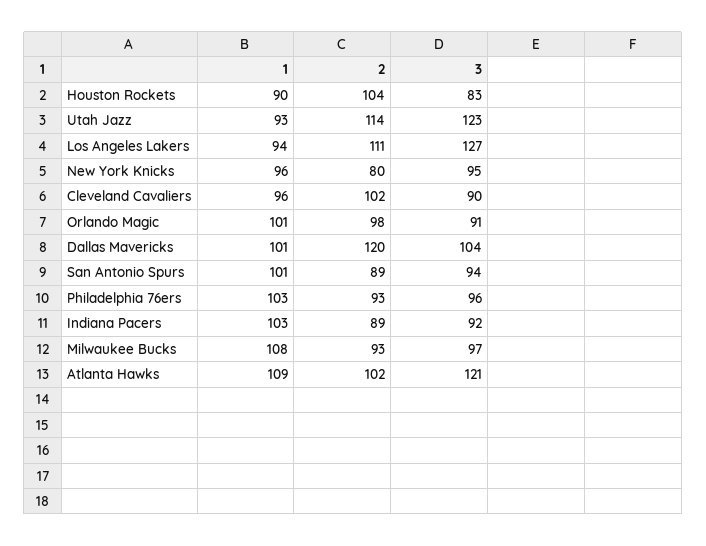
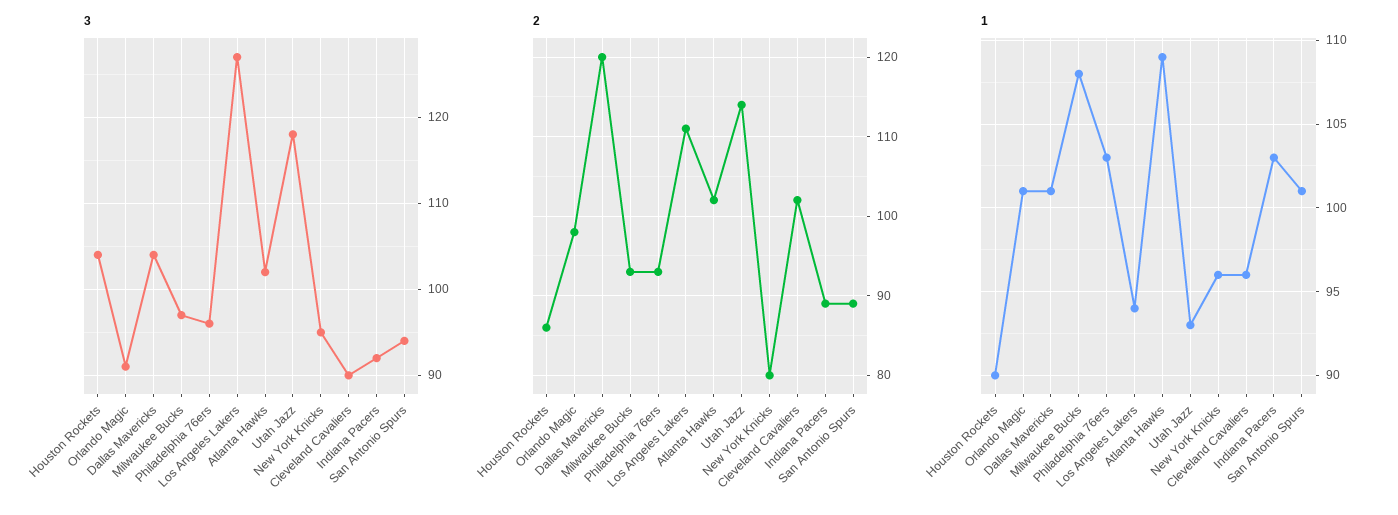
  {
    "1": {
      "Houston Rockets": 90,
      "Utah Jazz": 93,
      "Los Angeles Lakers": 94,
      "New York Knicks": 96,
      "Cleveland Cavaliers": 96,
      "Orlando Magic": 101,
      "Dallas Mavericks": 101,
      "San Antonio Spurs": 101,
      "Philadelphia 76ers": 103,
      "Indiana Pacers": 103,
      "Milwaukee Bucks": 108,
      "Atlanta Hawks": 109
    },
    "2": {
-     "Houston Rockets": 104,
+     "Houston Rockets": 86,
      "Utah Jazz": 114,
      "Los Angeles Lakers": 111,
      "New York Knicks": 80,
      "Cleveland Cavaliers": 102,
      "Orlando Magic": 98,
      "Dallas Mavericks": 120,
      "San Antonio Spurs": 89,
      "Philadelphia 76ers": 93,
      "Indiana Pacers": 89,
      "Milwaukee Bucks": 93,
      "Atlanta Hawks": 102
    },
    "3": {
-     "Houston Rockets": 83,
+     "Houston Rockets": 104,
-     "Utah Jazz": 123,
+     "Utah Jazz": 118,
      "Los Angeles Lakers": 127,
      "New York Knicks": 95,
      "Cleveland Cavaliers": 90,
      "Orlando Magic": 91,
      "Dallas Mavericks": 104,
      "San Antonio Spurs": 94,
      "Philadelphia 76ers": 96,
      "Indiana Pacers": 92,
      "Milwaukee Bucks": 97,
-     "Atlanta Hawks": 121
+     "Atlanta Hawks": 102
    }
  }

